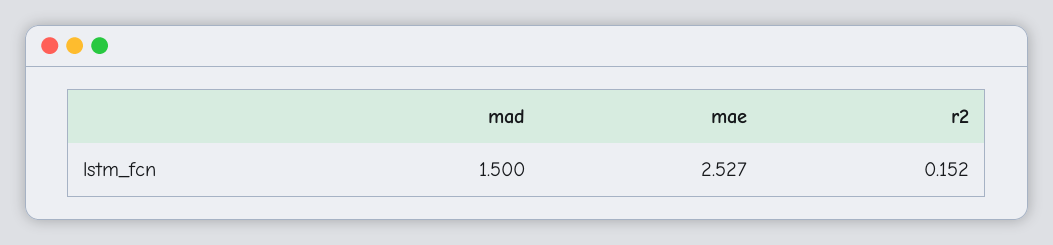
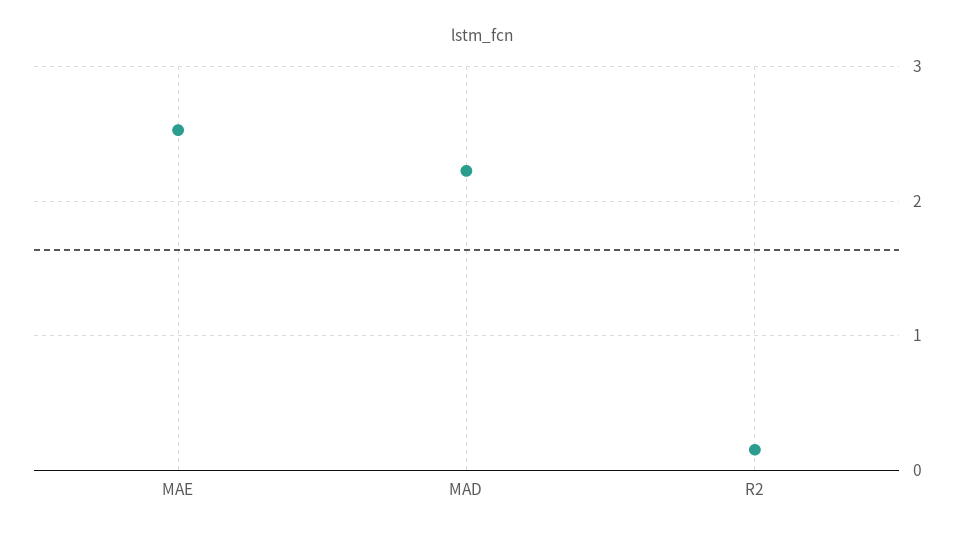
  {
-   "mad": 1.5,
+   "mad": 2.2,
    "mae": 2.527,
    "r2": 0.152
  }

